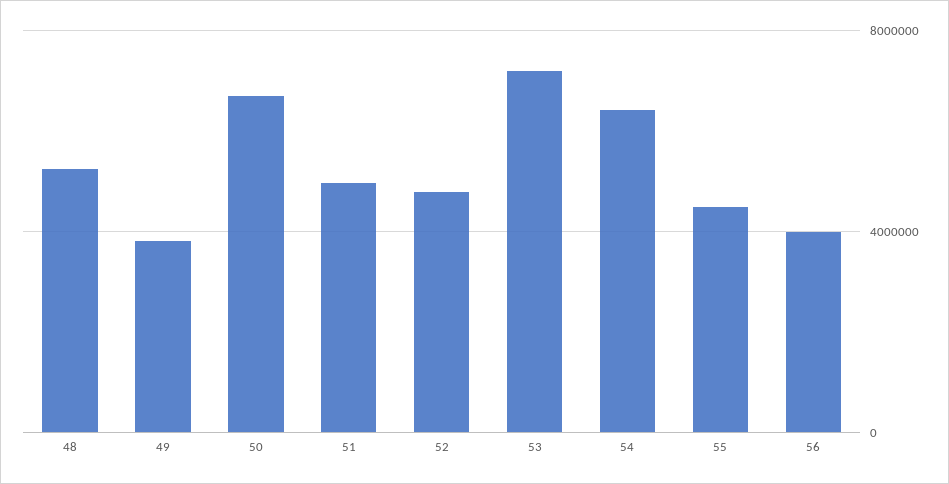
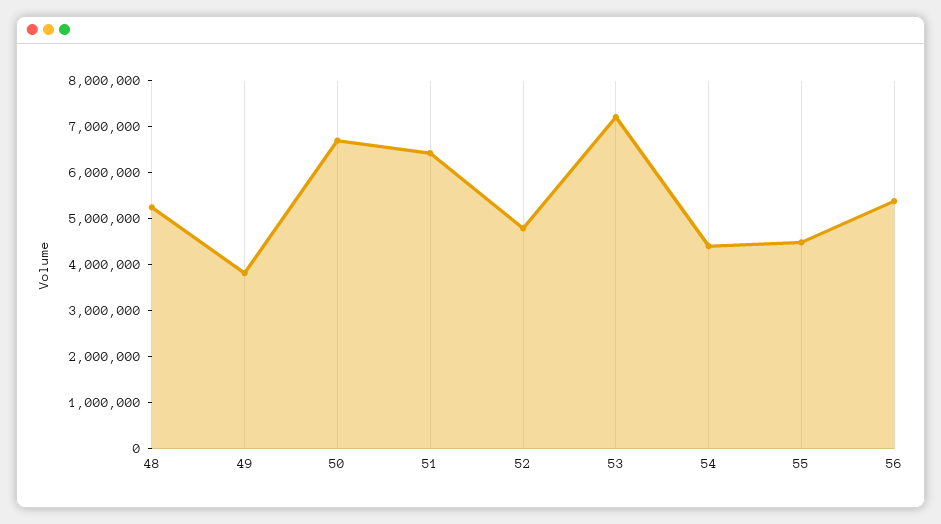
  {
    "48": 5200000,
    "49": 3800000,
    "50": 6800000,
-   "51": 5000000,
+   "51": 6400000,
    "52": 4800000,
    "53": 7200000,
-   "54": 6500000,
+   "54": 4400000,
    "55": 4400000,
-   "56": 4000000
+   "56": 5400000
  }

